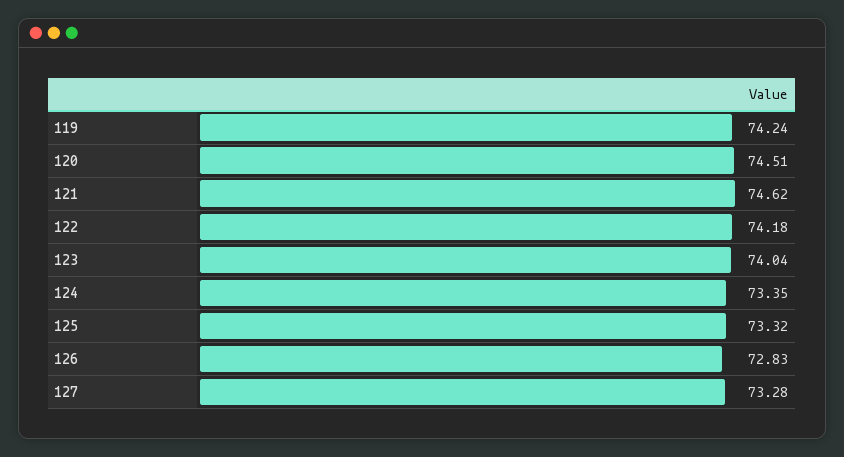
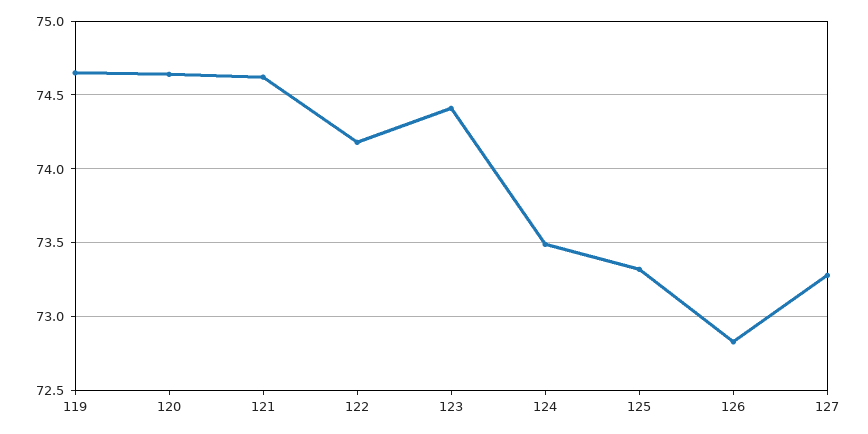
  {
-   "119": 74.24,
+   "119": 74.65,
-   "120": 74.51,
+   "120": 74.65,
    "121": 74.62,
    "122": 74.18,
-   "123": 74.04,
+   "123": 74.4,
-   "124": 73.35,
+   "124": 73.5,
    "125": 73.32,
    "126": 72.83,
    "127": 73.28
  }

